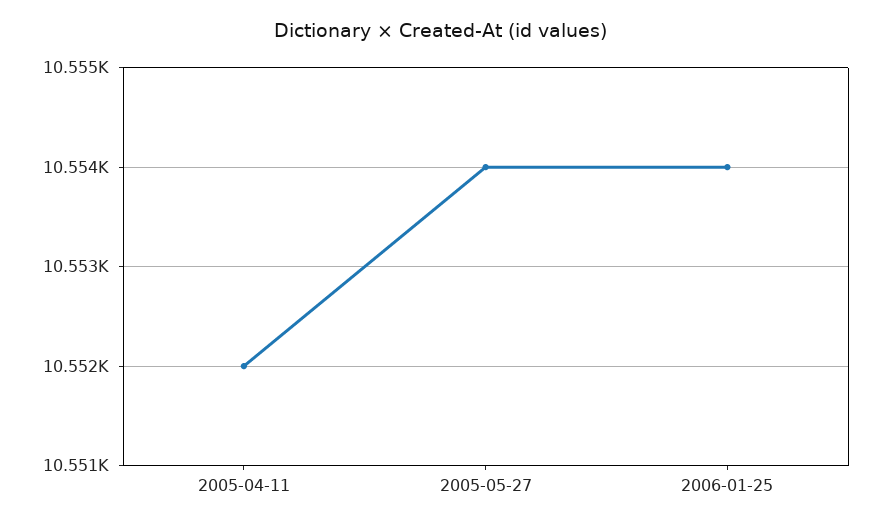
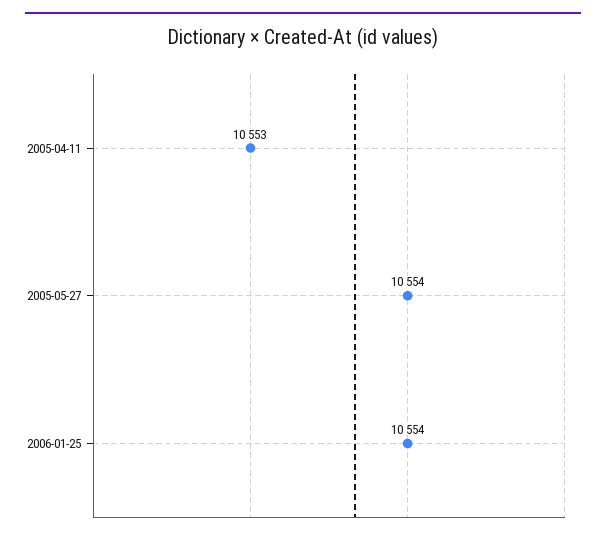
  {
-   "2005-04-11": 10552,
+   "2005-04-11": 10553,
    "2005-05-27": 10554,
    "2006-01-25": 10554
  }

